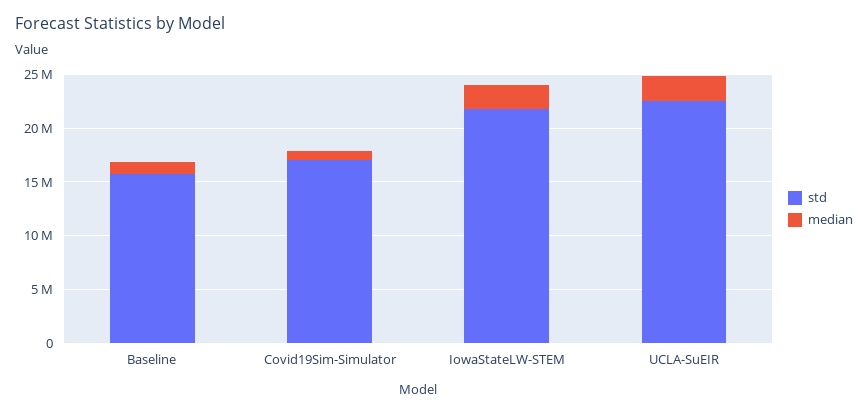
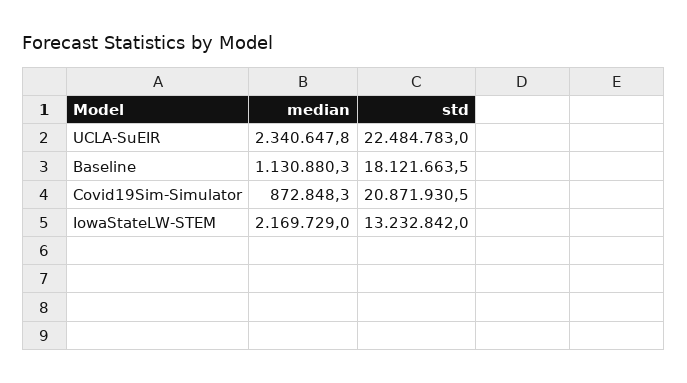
  {
    "std": {
-     "Baseline": 16000000,
+     "Baseline": 18121663.5,
-     "Covid19Sim-Simulator": 17000000,
+     "Covid19Sim-Simulator": 20871930.5,
-     "IowaStateLW-STEM": 22000000,
+     "IowaStateLW-STEM": 13232842,
      "UCLA-SuEIR": 22484783
    },
    "median": {
      "Baseline": 1130880.3,
      "Covid19Sim-Simulator": 872848.3,
      "IowaStateLW-STEM": 2169729,
      "UCLA-SuEIR": 2340647.8
    }
  }

